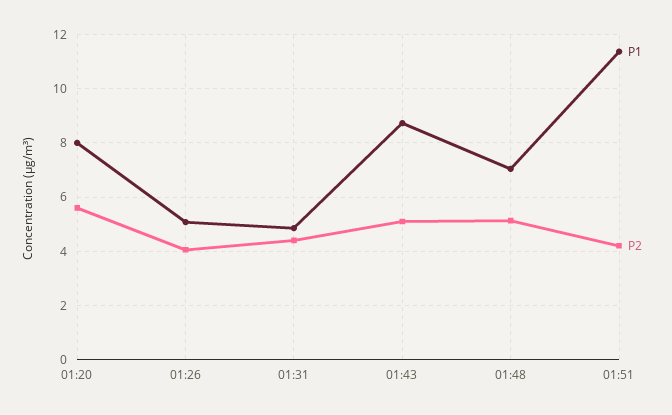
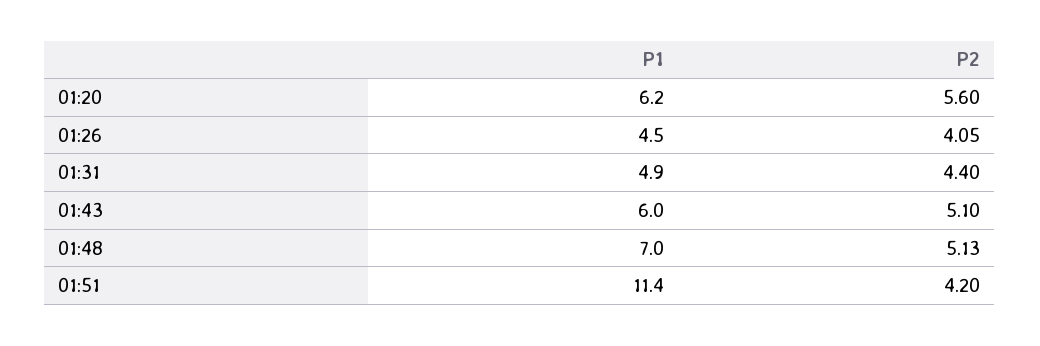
  {
    "P1": {
-     "01:20": 8,
+     "01:20": 6.2,
-     "01:26": 5,
+     "01:26": 4.5,
      "01:31": 4.9,
-     "01:43": 8.75,
+     "01:43": 6,
      "01:48": 7,
      "01:51": 11.4
    },
    "P2": {
      "01:20": 5.6,
      "01:26": 4.05,
      "01:31": 4.4,
      "01:43": 5.1,
      "01:48": 5.13,
      "01:51": 4.2
    }
  }

